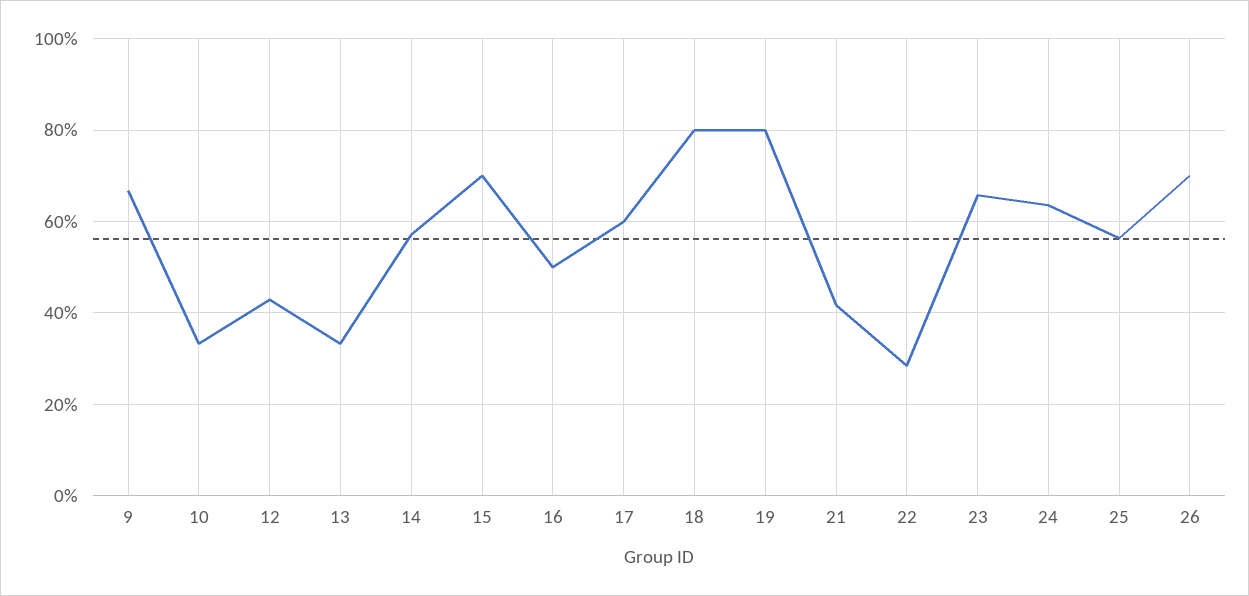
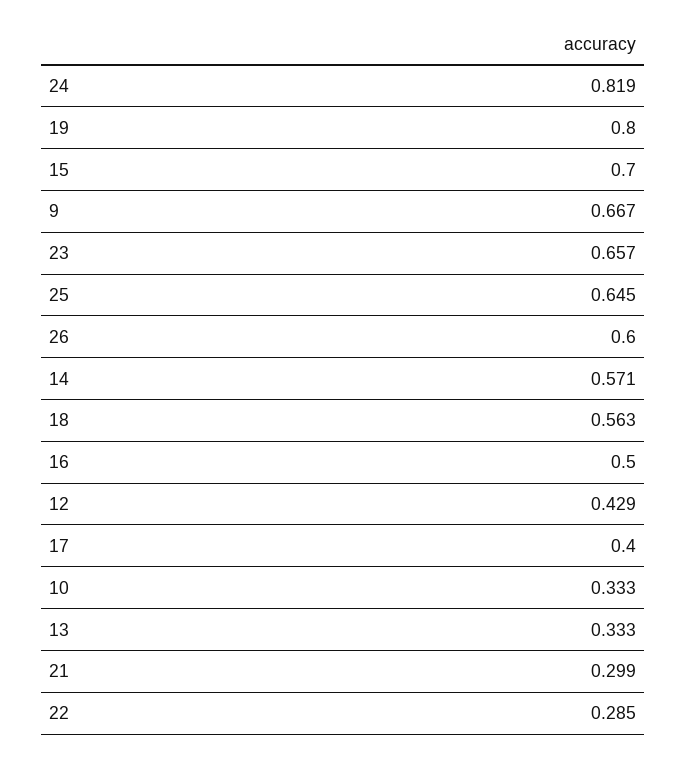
  {
    "9": 0.667,
    "10": 0.333,
    "12": 0.429,
    "13": 0.333,
    "14": 0.571,
    "15": 0.7,
    "16": 0.5,
-   "17": 0.6,
+   "17": 0.4,
-   "18": 0.8,
+   "18": 0.563,
    "19": 0.8,
-   "21": 0.42,
+   "21": 0.299,
    "22": 0.285,
    "23": 0.657,
-   "24": 0.64,
+   "24": 0.819,
-   "25": 0.56,
+   "25": 0.645,
-   "26": 0.7
+   "26": 0.6
  }

